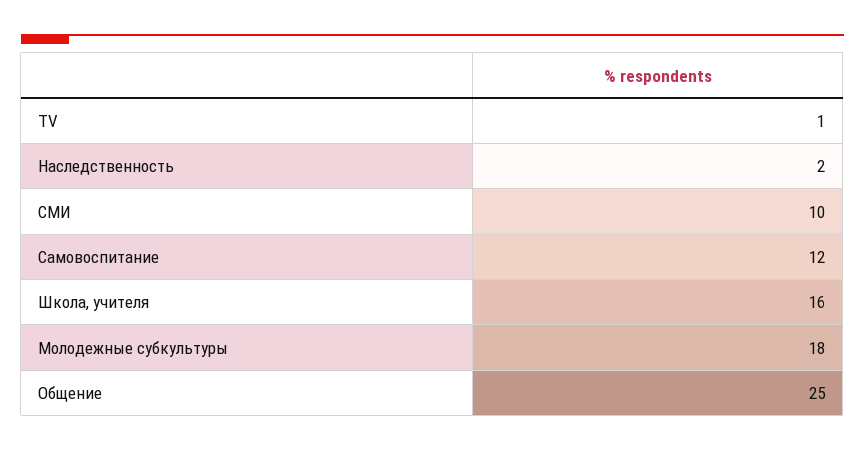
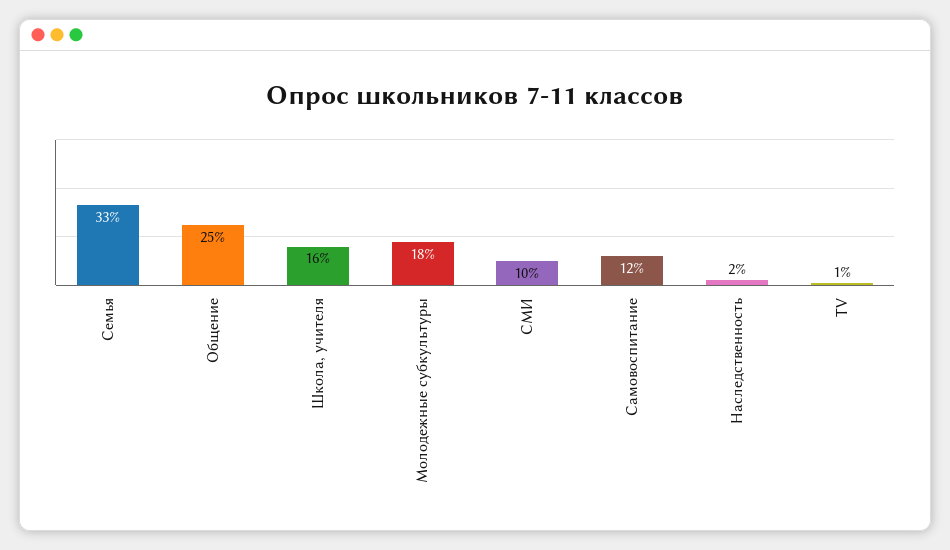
  {
    "TV": 1,
    "Наследственность": 2,
    "СМИ": 10,
    "Самовоспитание": 12,
    "Школа, учителя": 16,
    "Молодежные субкультуры": 18,
-   "Общение": 25
+   "Общение": 25,
+   "Семья": 33
  }

